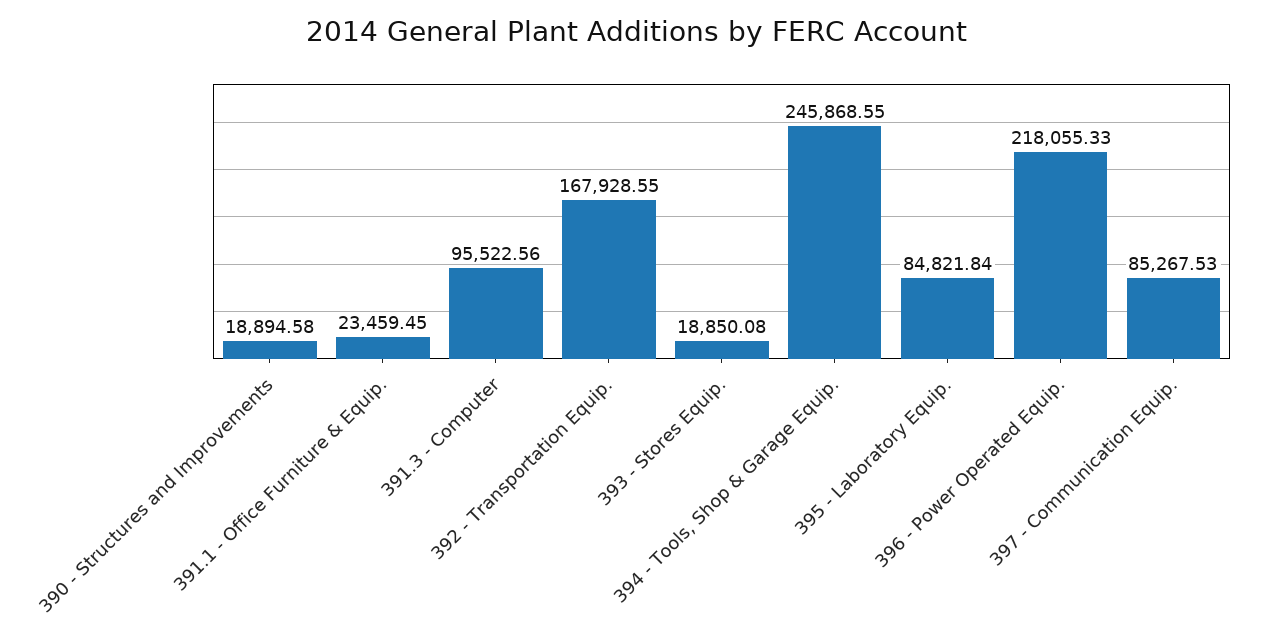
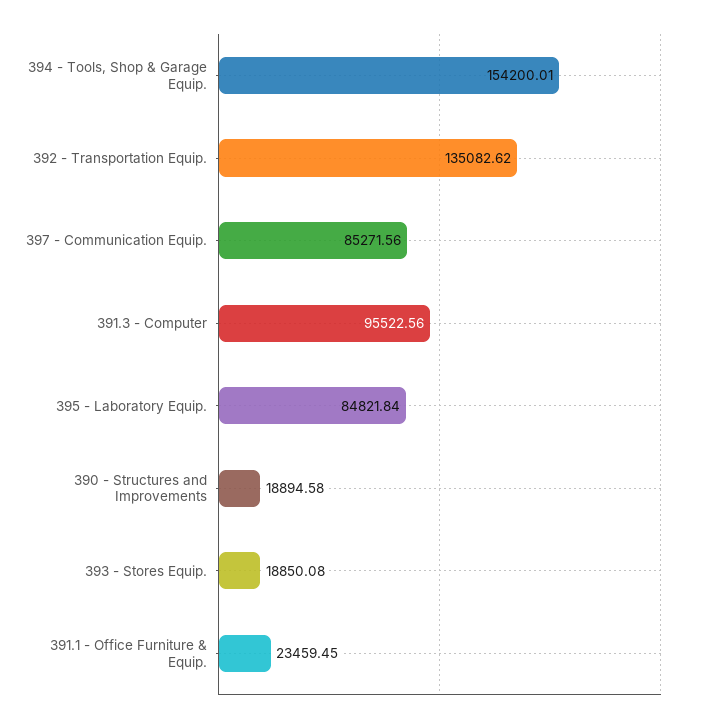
  {
    "390 - Structures and Improvements": 18894.58,
    "391.1 - Office Furniture & Equip.": 23459.45,
    "391.3 - Computer": 95522.56,
-   "392 - Transportation Equip.": 167928.55,
+   "392 - Transportation Equip.": 135082.62,
    "393 - Stores Equip.": 18850.08,
-   "394 - Tools, Shop & Garage Equip.": 245868.55,
+   "394 - Tools, Shop & Garage Equip.": 154200.01,
    "395 - Laboratory Equip.": 84821.84,
-   "396 - Power Operated Equip.": 218055.33,
-   "397 - Communication Equip.": 85267.53
+   "397 - Communication Equip.": 85271.56
  }

